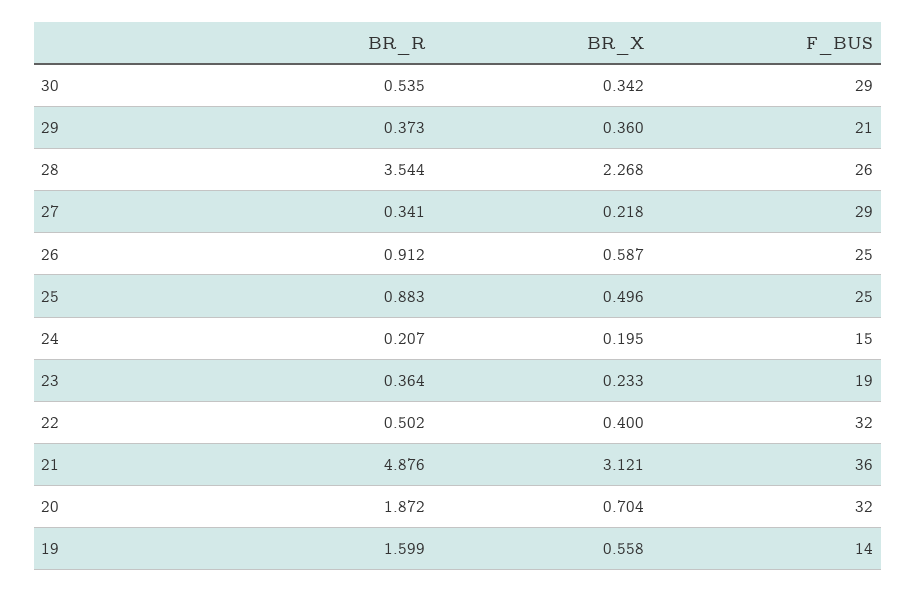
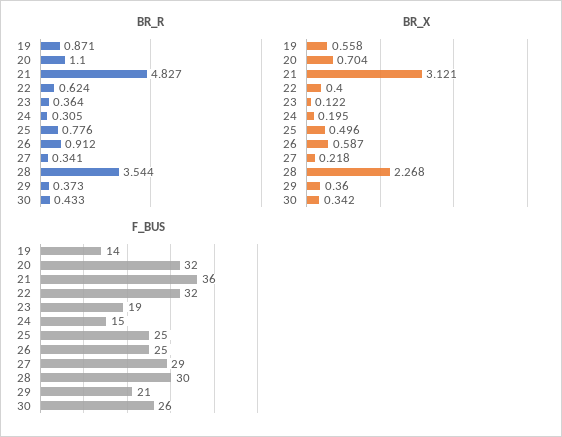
  {
    "BR_R": {
-     "30": 0.535,
+     "30": 0.433,
      "29": 0.373,
      "28": 3.544,
      "27": 0.341,
      "26": 0.912,
-     "25": 0.883,
+     "25": 0.776,
-     "24": 0.207,
+     "24": 0.305,
      "23": 0.364,
-     "22": 0.502,
+     "22": 0.624,
-     "21": 4.876,
+     "21": 4.827,
-     "20": 1.872,
+     "20": 1.1,
-     "19": 1.599
+     "19": 0.871
    },
    "BR_X": {
      "30": 0.342,
      "29": 0.36,
      "28": 2.268,
      "27": 0.218,
      "26": 0.587,
      "25": 0.496,
      "24": 0.195,
-     "23": 0.233,
+     "23": 0.122,
      "22": 0.4,
      "21": 3.121,
      "20": 0.704,
      "19": 0.558
    },
    "F_BUS": {
-     "30": 29,
+     "30": 26,
      "29": 21,
-     "28": 26,
+     "28": 30,
      "27": 29,
      "26": 25,
      "25": 25,
      "24": 15,
      "23": 19,
      "22": 32,
      "21": 36,
      "20": 32,
      "19": 14
    }
  }

